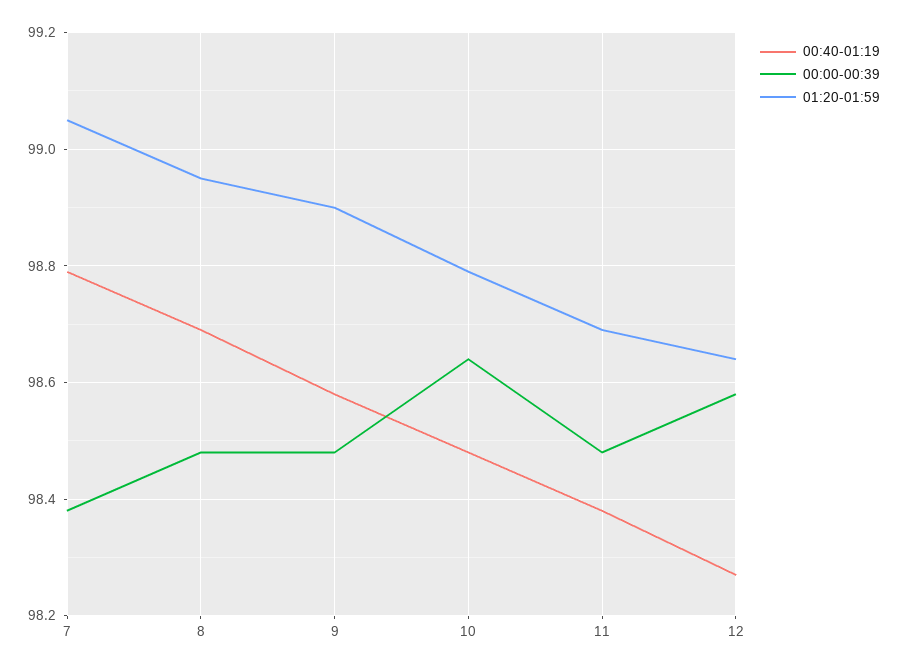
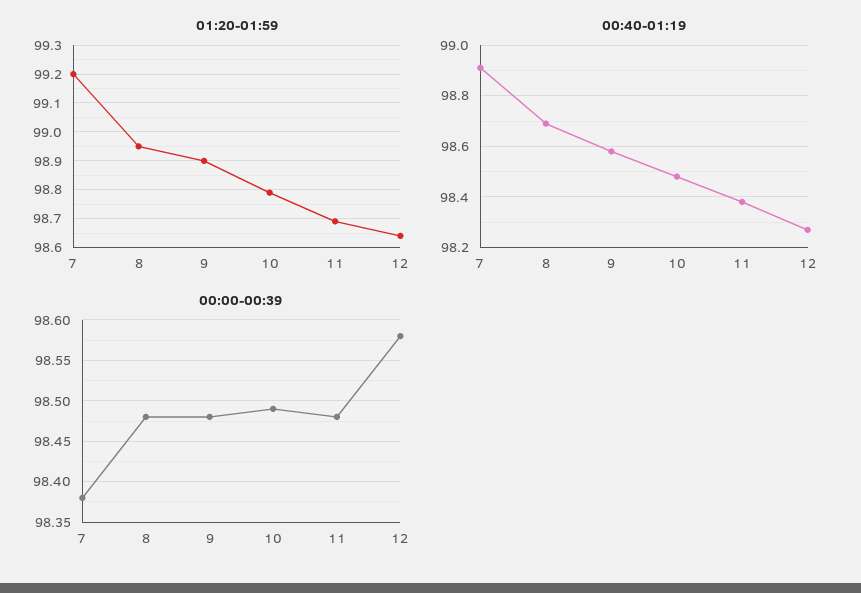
  {
    "00:40-01:19": {
-     "7": 98.8,
+     "7": 98.9,
      "8": 98.7,
      "9": 98.6,
      "10": 98.5,
      "11": 98.4,
      "12": 98.25
    },
    "00:00-00:39": {
      "7": 98.38,
      "8": 98.48,
      "9": 98.48,
-     "10": 98.65,
+     "10": 98.49,
      "11": 98.48,
      "12": 98.58
    },
    "01:20-01:59": {
-     "7": 99.05,
+     "7": 99.2,
      "8": 98.95,
      "9": 98.9,
      "10": 98.8,
      "11": 98.7,
      "12": 98.65
    }
  }

